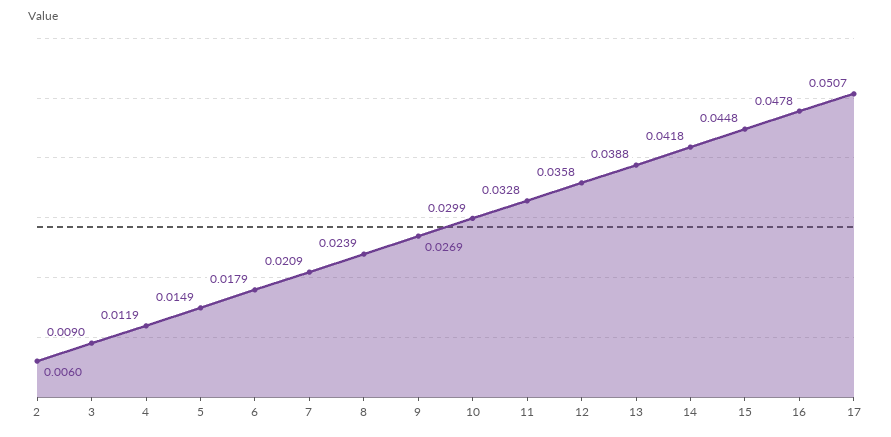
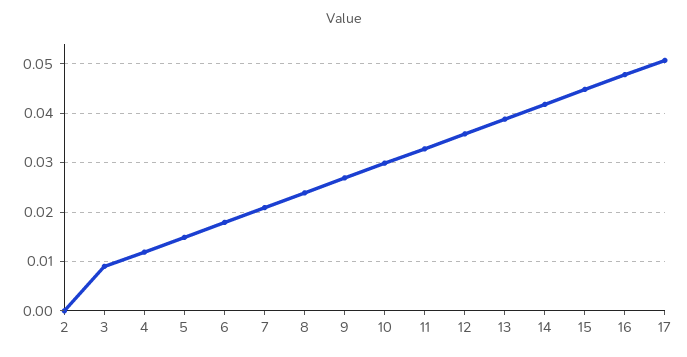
  {
-   "2": 0.006,
+   "2": 0,
    "3": 0.009,
    "4": 0.0119,
    "5": 0.0149,
    "6": 0.0179,
    "7": 0.0209,
    "8": 0.0239,
    "9": 0.0269,
    "10": 0.0299,
    "11": 0.0328,
    "12": 0.0358,
    "13": 0.0388,
    "14": 0.0418,
    "15": 0.0448,
    "16": 0.0478,
    "17": 0.0507
  }

